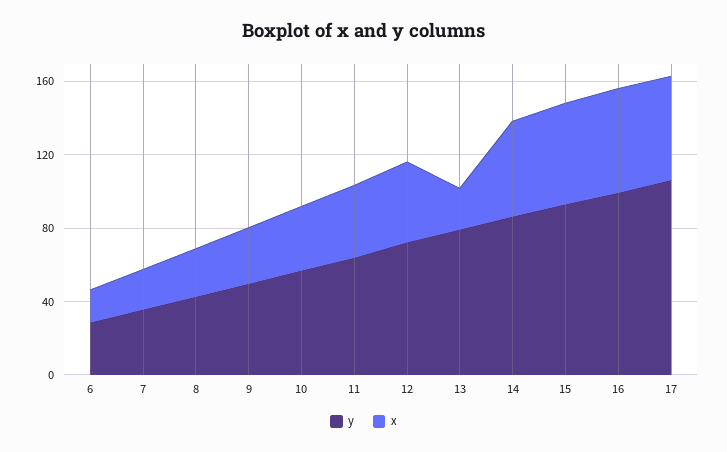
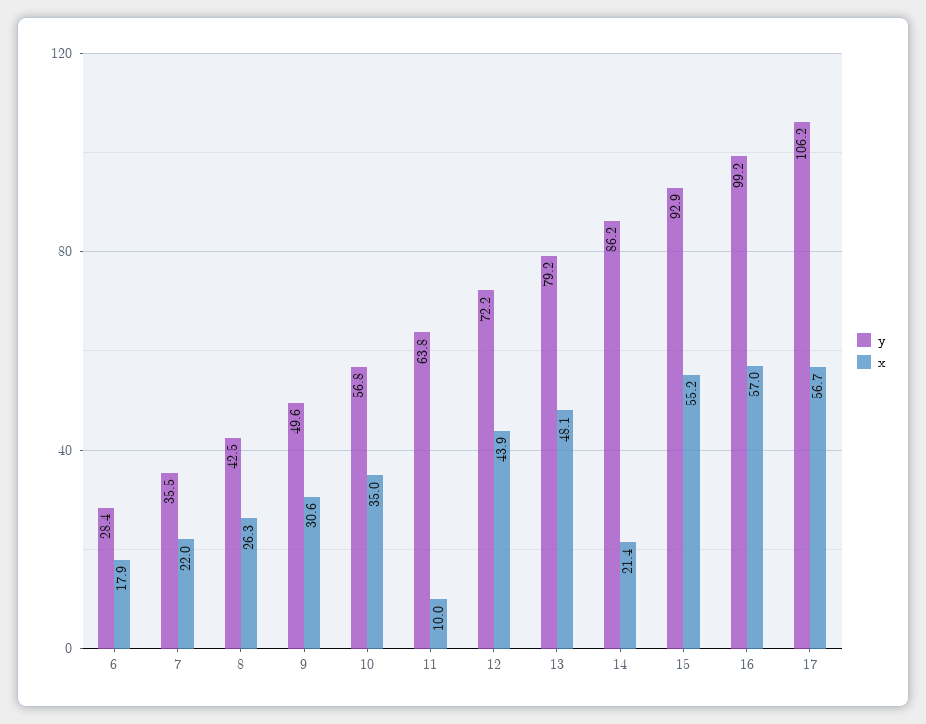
  {
    "y": {
      "6": 28.4,
      "7": 35.5,
      "8": 42.5,
      "9": 49.6,
      "10": 56.8,
      "11": 63.8,
      "12": 72.2,
      "13": 79.2,
      "14": 86.2,
      "15": 92.9,
      "16": 99.2,
      "17": 106.2
    },
    "x": {
      "6": 17.9,
      "7": 22,
      "8": 26.3,
      "9": 30.6,
      "10": 35,
-     "11": 40,
+     "11": 10,
      "12": 43.9,
-     "13": 20,
+     "13": 48.1,
-     "14": 50,
+     "14": 21.4,
      "15": 55.2,
      "16": 57,
      "17": 56.7
    }
  }

